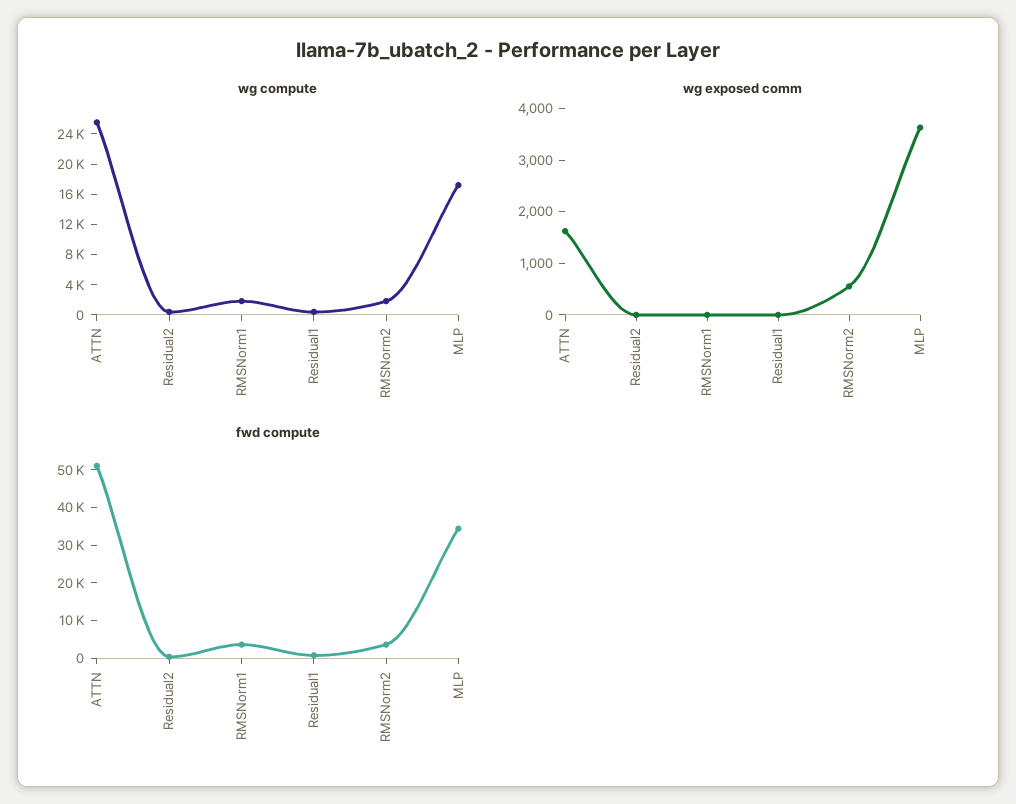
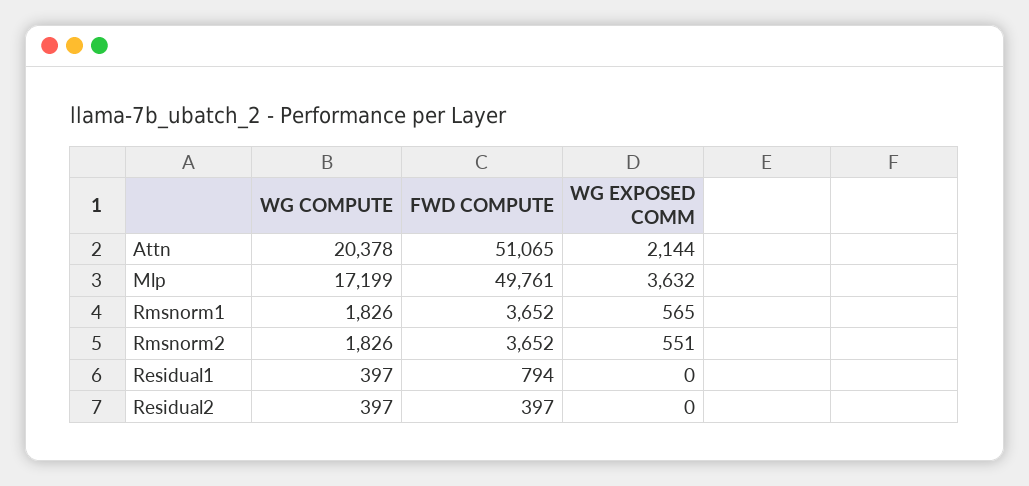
  {
    "wg compute": {
-     "ATTN": 26000,
+     "ATTN": 20378,
      "Residual2": 397,
      "RMSNorm1": 1826,
      "Residual1": 397,
      "RMSNorm2": 1826,
      "MLP": 17199
    },
    "wg exposed comm": {
-     "ATTN": 1600,
+     "ATTN": 2144,
      "Residual2": 0,
-     "RMSNorm1": 0,
+     "RMSNorm1": 565,
      "Residual1": 0,
      "RMSNorm2": 551,
      "MLP": 3632
    },
    "fwd compute": {
      "ATTN": 51065,
      "Residual2": 397,
      "RMSNorm1": 3652,
      "Residual1": 794,
      "RMSNorm2": 3652,
-     "MLP": 35000
+     "MLP": 49761
    }
  }

